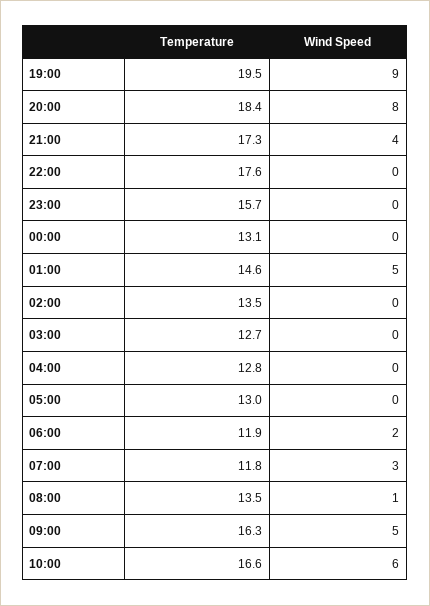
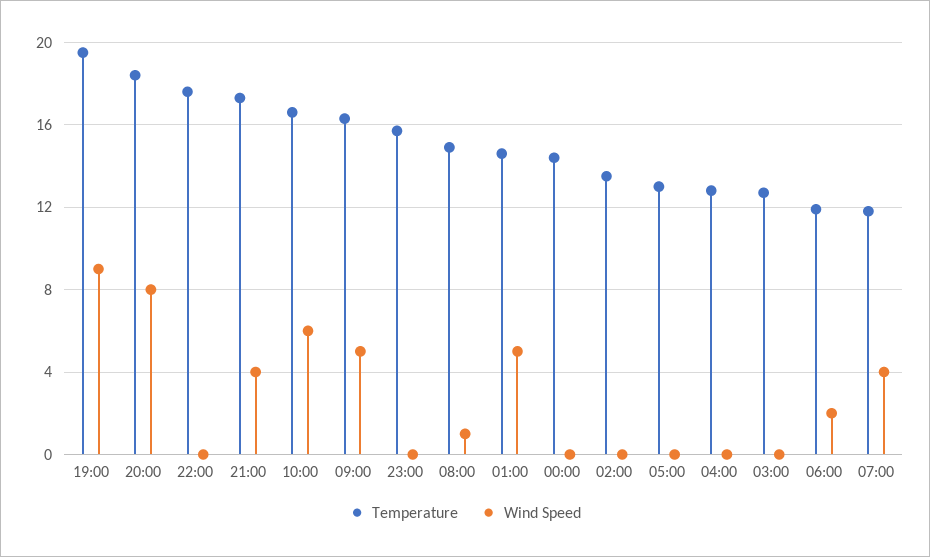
  {
    "Temperature": {
      "19:00": 19.5,
      "20:00": 18.4,
      "21:00": 17.3,
      "22:00": 17.6,
      "23:00": 15.7,
-     "00:00": 13.1,
+     "00:00": 14.5,
      "01:00": 14.6,
      "02:00": 13.5,
      "03:00": 12.7,
      "04:00": 12.8,
      "05:00": 13,
      "06:00": 11.9,
      "07:00": 11.8,
-     "08:00": 13.5,
+     "08:00": 15,
      "09:00": 16.3,
      "10:00": 16.6
    },
    "Wind Speed": {
      "19:00": 9,
      "20:00": 8,
      "21:00": 4,
      "22:00": 0,
      "23:00": 0,
      "00:00": 0,
      "01:00": 5,
      "02:00": 0,
      "03:00": 0,
      "04:00": 0,
      "05:00": 0,
      "06:00": 2,
-     "07:00": 3,
+     "07:00": 4,
      "08:00": 1,
      "09:00": 5,
      "10:00": 6
    }
  }

